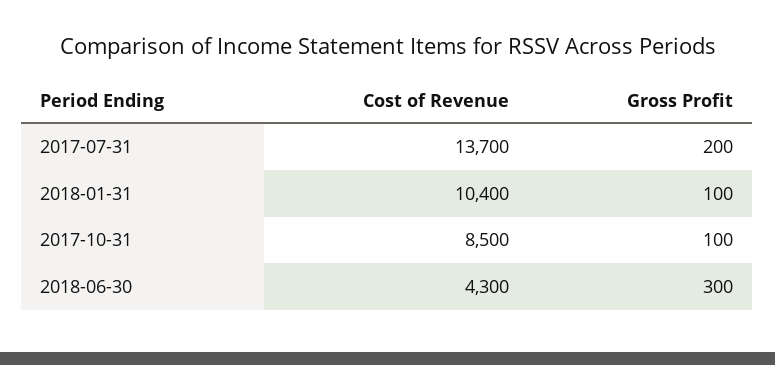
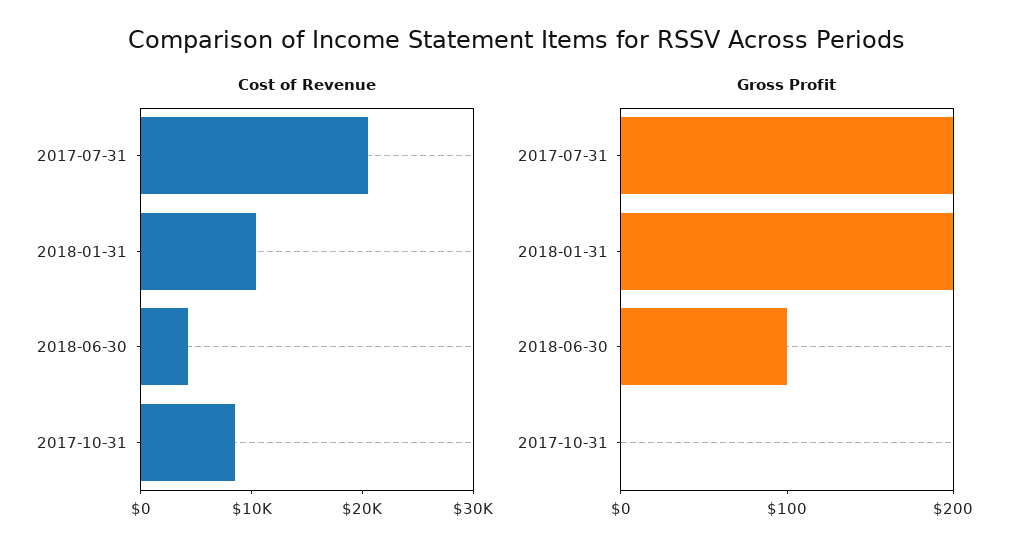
  {
    "Cost of Revenue": {
-     "2017-07-31": 13700,
+     "2017-07-31": 20000,
      "2018-01-31": 10400,
      "2017-10-31": 8500,
      "2018-06-30": 4300
    },
    "Gross Profit": {
      "2017-07-31": 200,
-     "2018-01-31": 100,
+     "2018-01-31": 200,
-     "2017-10-31": 100,
+     "2017-10-31": 0,
-     "2018-06-30": 300
+     "2018-06-30": 100
    }
  }

